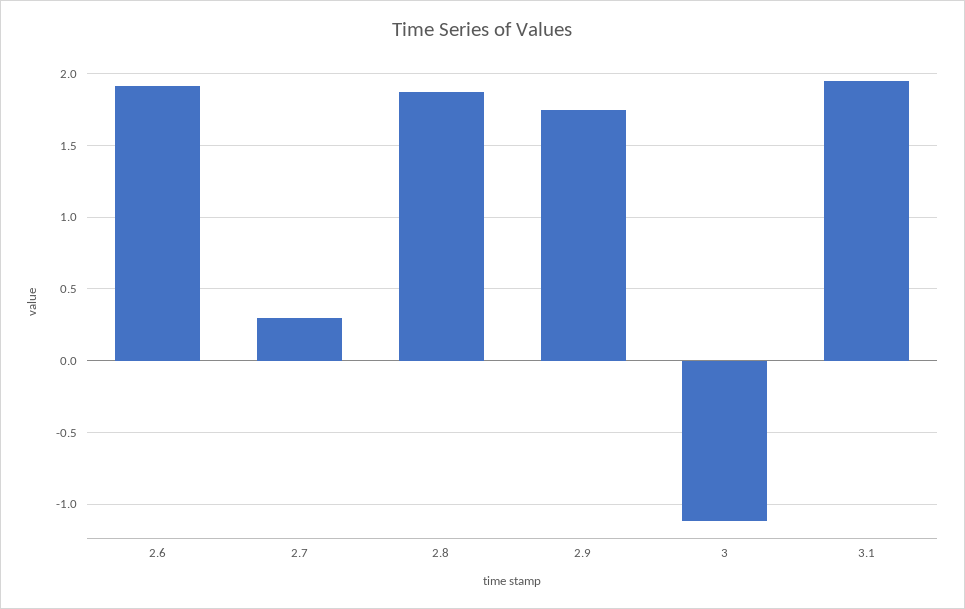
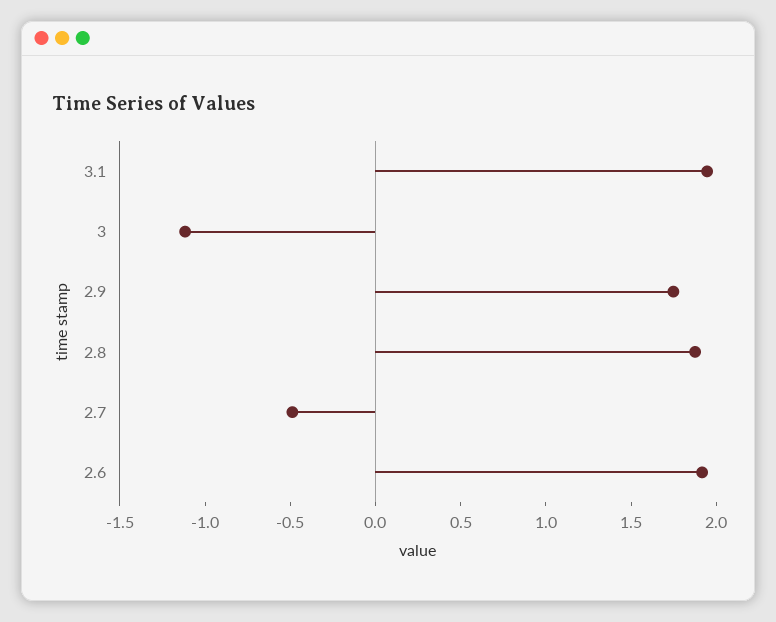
  {
    "2.6": 1.9,
-   "2.7": 0.3,
+   "2.7": -0.5,
    "2.8": 1.9,
    "2.9": 1.75,
    "3": -1.1,
    "3.1": 1.95
  }

